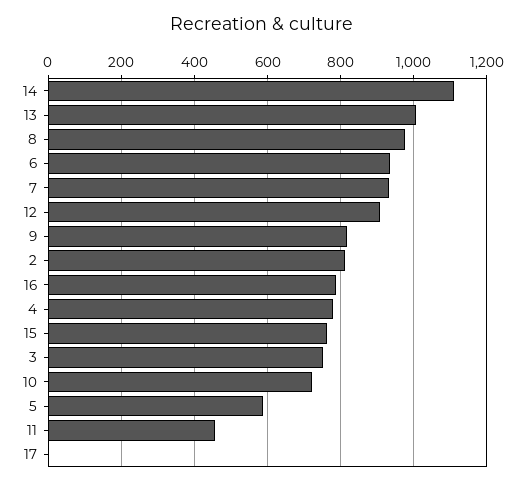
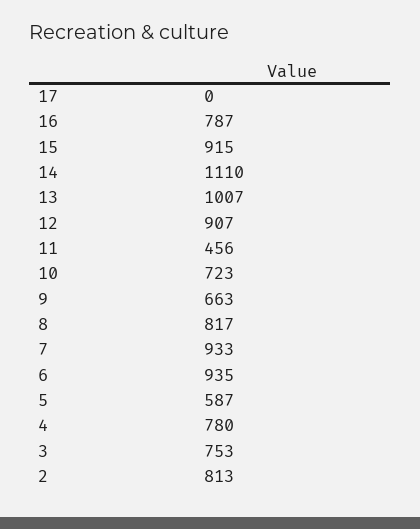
  {
    "14": 1110,
    "13": 1007,
-   "8": 980,
+   "8": 817,
    "6": 935,
    "7": 933,
    "12": 907,
-   "9": 820,
+   "9": 663,
    "2": 813,
    "16": 787,
    "4": 780,
-   "15": 760,
+   "15": 915,
    "3": 753,
    "10": 723,
    "5": 587,
    "11": 456,
    "17": 0
  }

